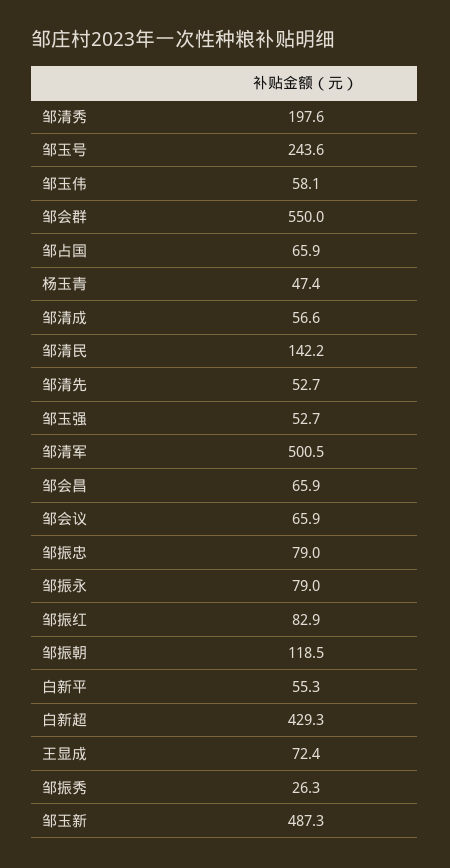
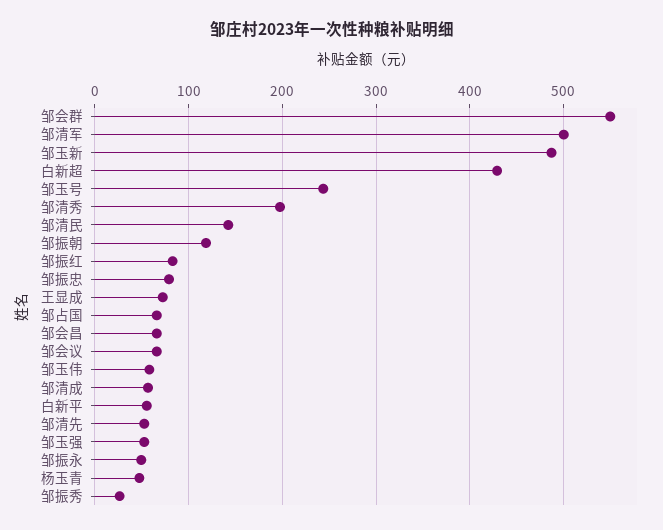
  {
    "邹清秀": 197.6,
    "邹玉号": 243.6,
    "邹玉伟": 58.1,
    "邹会群": 550,
    "邹占国": 65.9,
    "杨玉青": 47.4,
    "邹清成": 56.6,
    "邹清民": 142.2,
    "邹清先": 52.7,
    "邹玉强": 52.7,
    "邹清军": 500.5,
    "邹会昌": 65.9,
    "邹会议": 65.9,
    "邹振忠": 79,
-   "邹振永": 79,
+   "邹振永": 50,
    "邹振红": 82.9,
    "邹振朝": 118.5,
    "白新平": 55.3,
    "白新超": 429.3,
    "王显成": 72.4,
    "邹振秀": 26.3,
    "邹玉新": 487.3
  }

